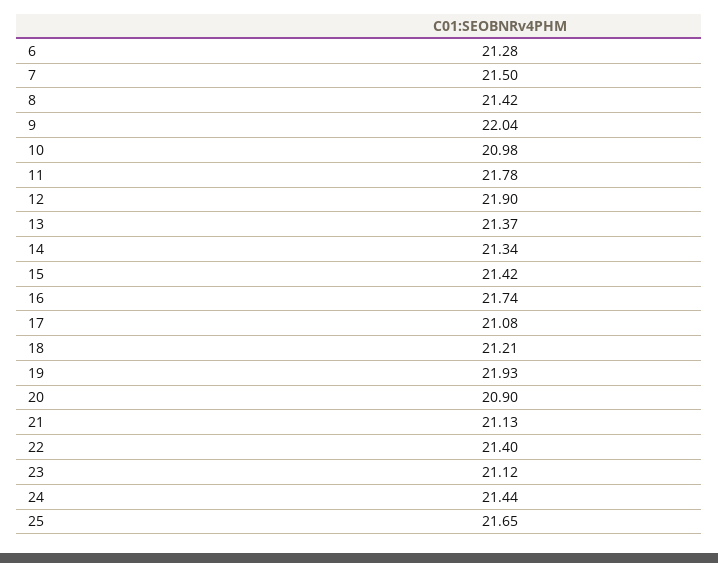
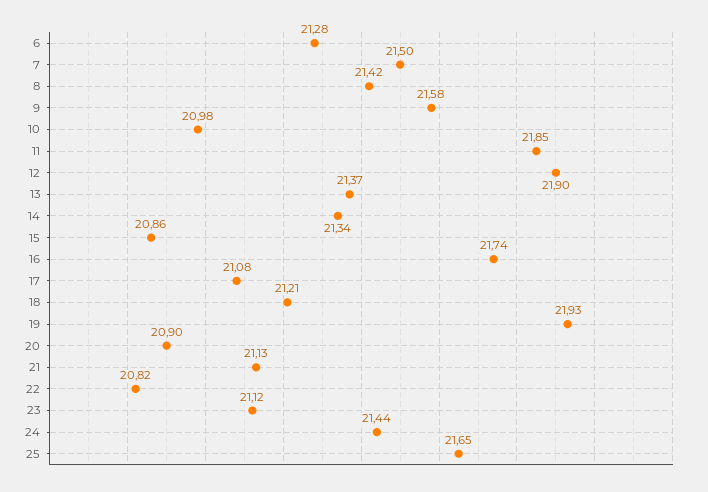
  {
    "6": 21.28,
    "7": 21.5,
    "8": 21.42,
-   "9": 22.04,
+   "9": 21.58,
    "10": 20.98,
-   "11": 21.78,
+   "11": 21.85,
    "12": 21.9,
    "13": 21.37,
    "14": 21.34,
-   "15": 21.42,
+   "15": 20.86,
    "16": 21.74,
    "17": 21.08,
    "18": 21.21,
    "19": 21.93,
    "20": 20.9,
    "21": 21.13,
-   "22": 21.4,
+   "22": 20.82,
    "23": 21.12,
    "24": 21.44,
    "25": 21.65
  }

